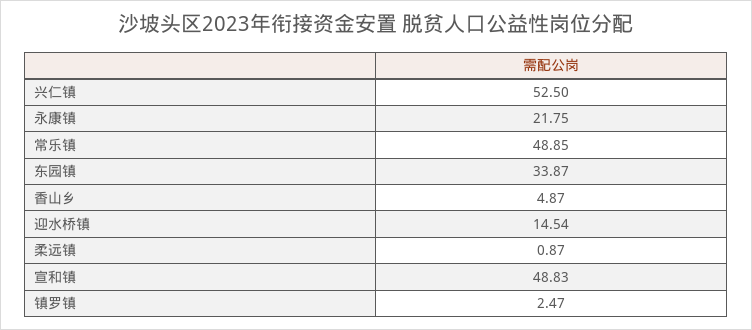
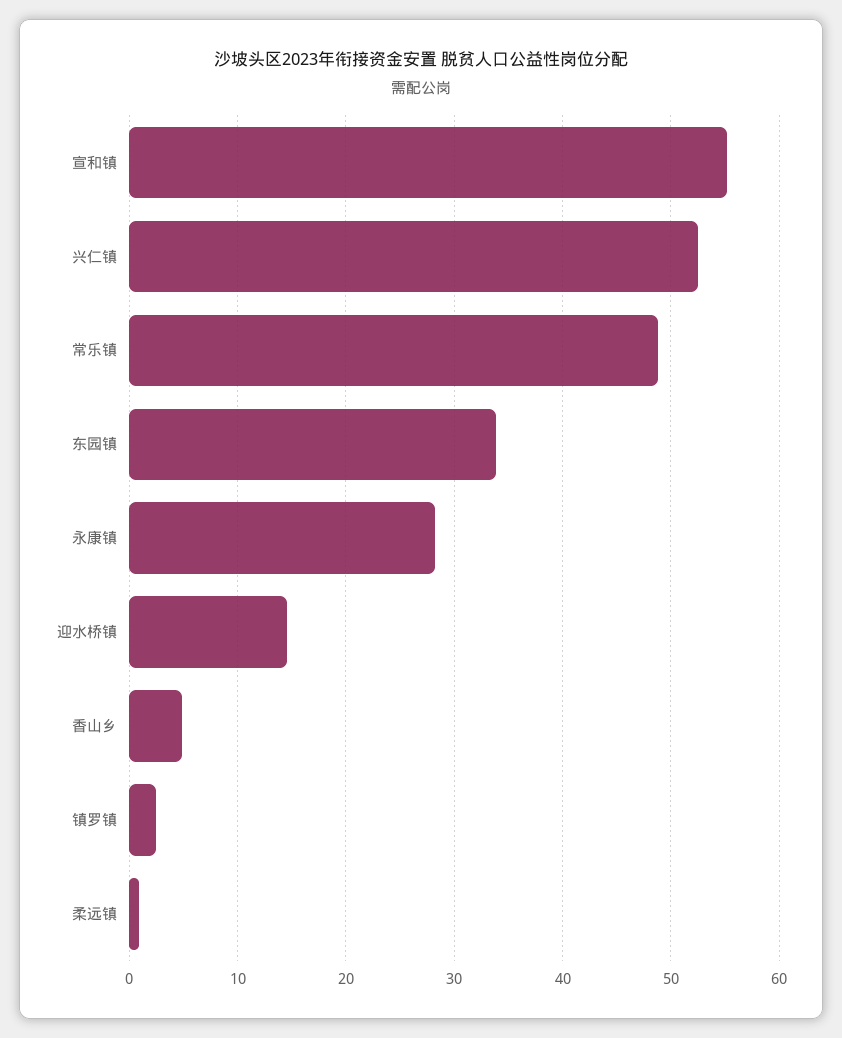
  {
    "兴仁镇": 52.5,
-   "永康镇": 21.75,
+   "永康镇": 28,
    "常乐镇": 48.85,
    "东园镇": 33.87,
    "香山乡": 4.87,
    "迎水桥镇": 14.54,
    "柔远镇": 0.87,
-   "宣和镇": 48.83,
+   "宣和镇": 55,
    "镇罗镇": 2.47
  }

